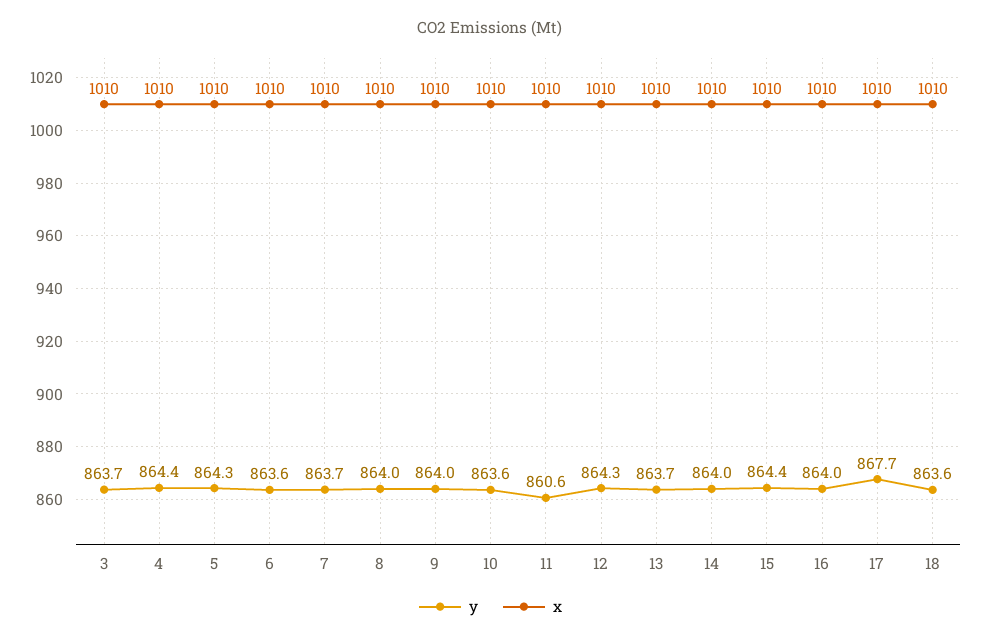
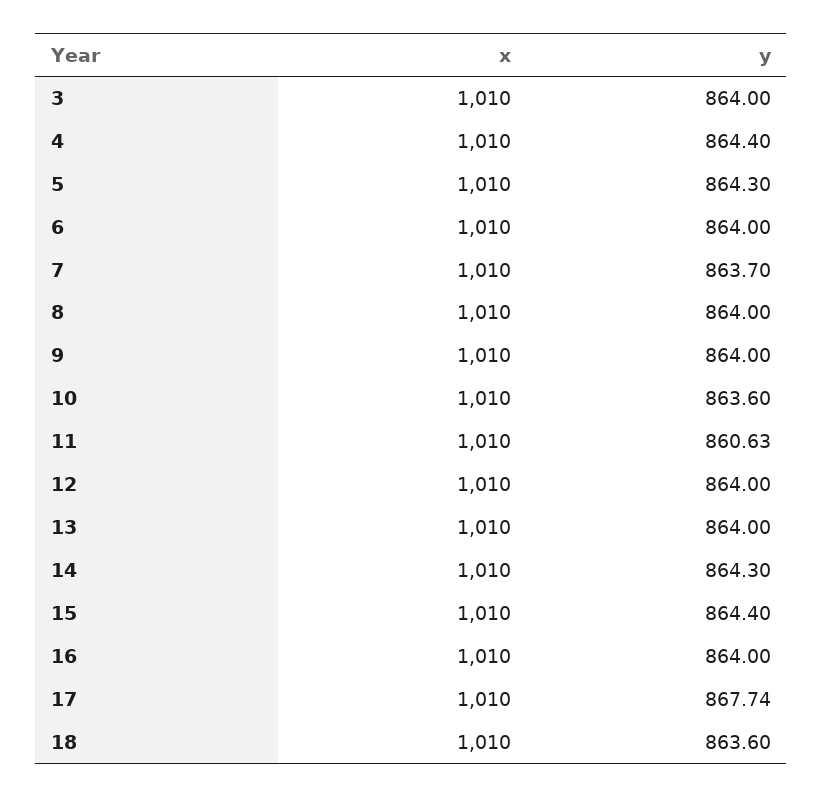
  {
    "y": {
-     "3": 863.7,
+     "3": 864,
      "4": 864.4,
      "5": 864.3,
-     "6": 863.6,
+     "6": 864,
      "7": 863.7,
      "8": 864,
      "9": 864,
      "10": 863.6,
      "11": 860.63,
-     "12": 864.3,
+     "12": 864,
-     "13": 863.7,
+     "13": 864,
-     "14": 864,
+     "14": 864.3,
      "15": 864.4,
      "16": 864,
      "17": 867.74,
      "18": 863.6
    },
    "x": {
      "3": 1010,
      "4": 1010,
      "5": 1010,
      "6": 1010,
      "7": 1010,
      "8": 1010,
      "9": 1010,
      "10": 1010,
      "11": 1010,
      "12": 1010,
      "13": 1010,
      "14": 1010,
      "15": 1010,
      "16": 1010,
      "17": 1010,
      "18": 1010
    }
  }

